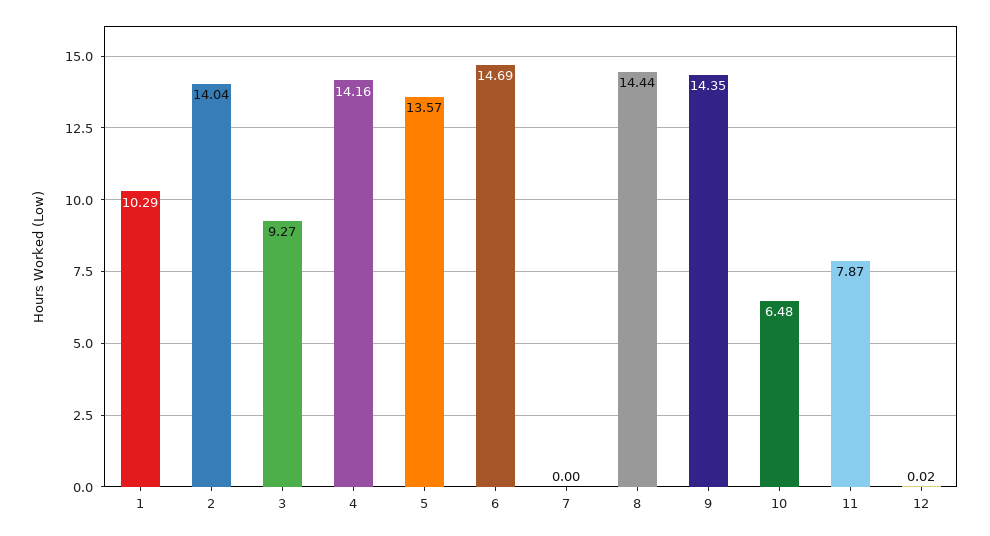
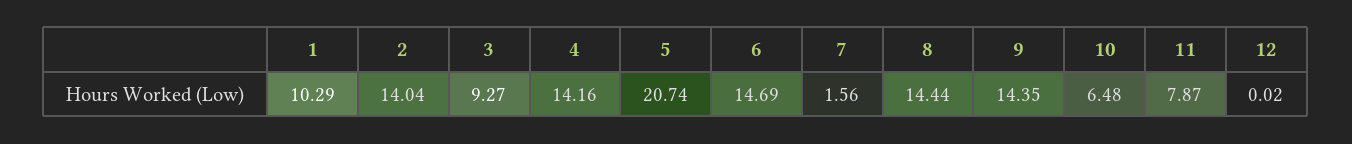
  {
    "1": 10.29,
    "2": 14.04,
    "3": 9.27,
    "4": 14.16,
-   "5": 13.57,
+   "5": 20.74,
    "6": 14.69,
-   "7": 0,
+   "7": 1.56,
    "8": 14.44,
    "9": 14.35,
    "10": 6.48,
    "11": 7.87,
    "12": 0.02
  }

